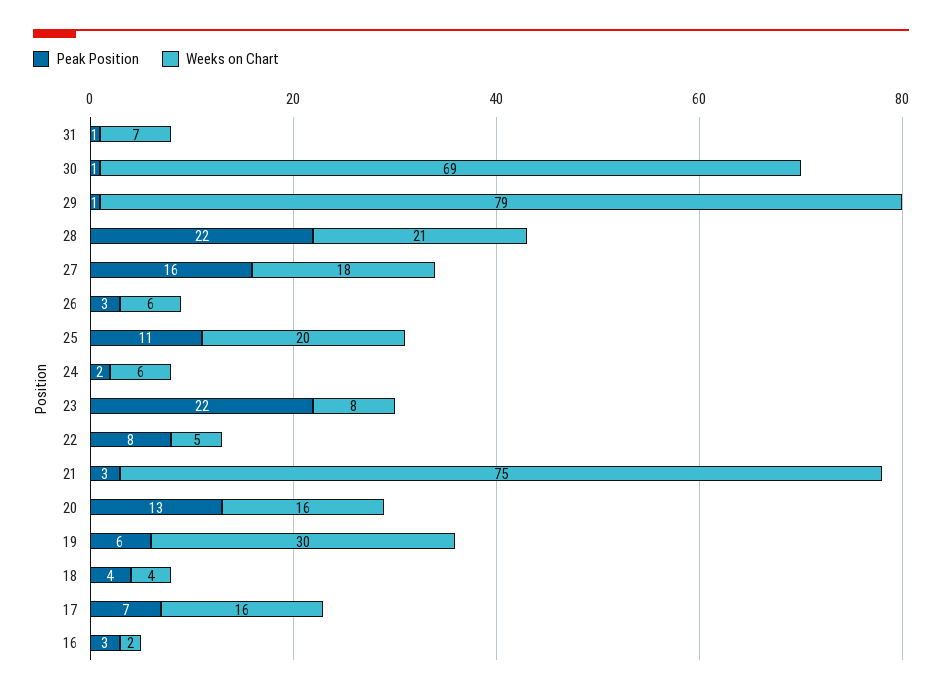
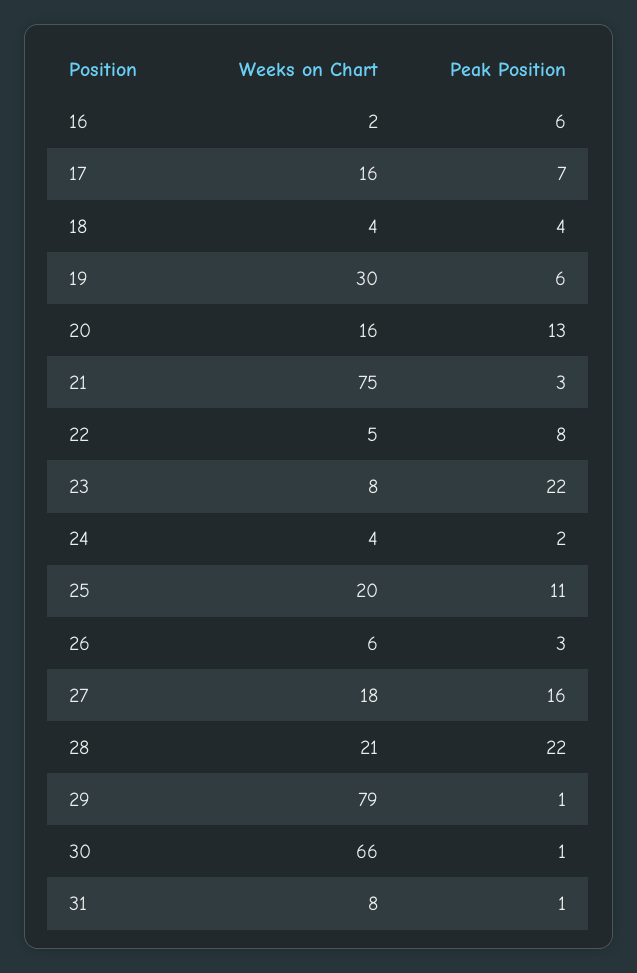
  {
    "Peak Position": {
      "31": 1,
      "30": 1,
      "29": 1,
      "28": 22,
      "27": 16,
      "26": 3,
      "25": 11,
      "24": 2,
      "23": 22,
      "22": 8,
      "21": 3,
      "20": 13,
      "19": 6,
      "18": 4,
      "17": 7,
-     "16": 3
+     "16": 6
    },
    "Weeks on Chart": {
-     "31": 7,
+     "31": 8,
-     "30": 69,
+     "30": 66,
      "29": 79,
      "28": 21,
      "27": 18,
      "26": 6,
      "25": 20,
-     "24": 6,
+     "24": 4,
      "23": 8,
      "22": 5,
      "21": 75,
      "20": 16,
      "19": 30,
      "18": 4,
      "17": 16,
      "16": 2
    }
  }

